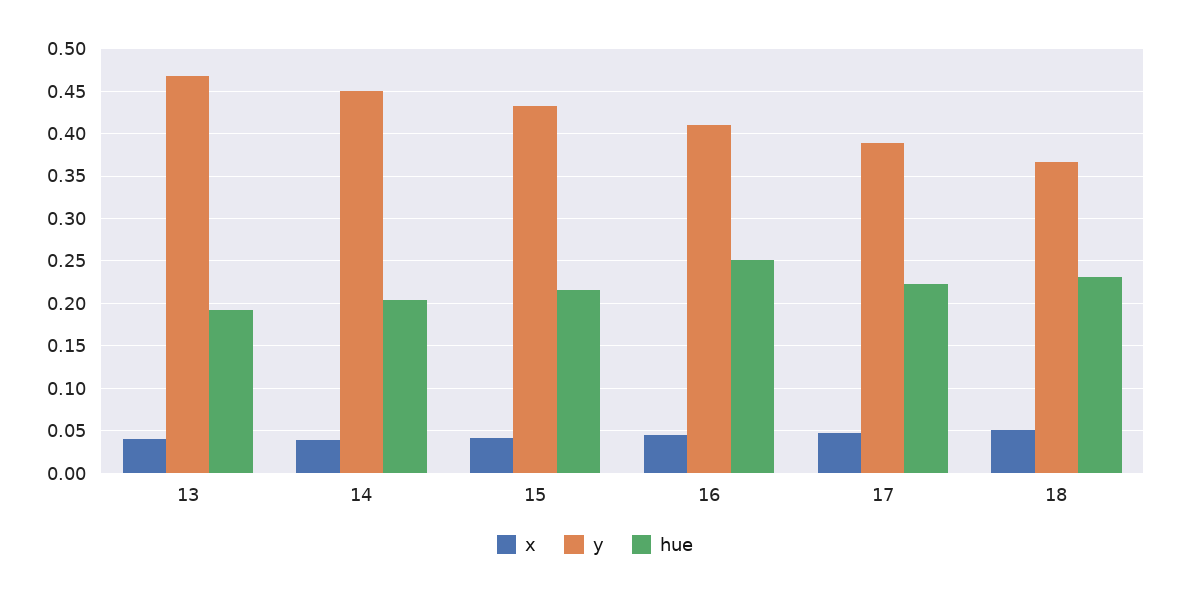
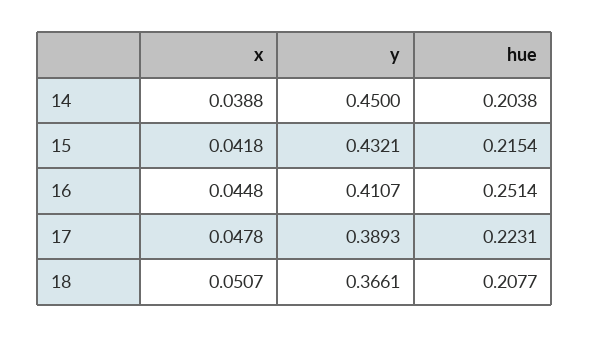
  {
    "x": {
-     "13": 0.04,
      "14": 0.0388,
      "15": 0.0418,
      "16": 0.0448,
      "17": 0.0478,
      "18": 0.0507
    },
    "y": {
-     "13": 0.47,
      "14": 0.45,
      "15": 0.4321,
      "16": 0.4107,
      "17": 0.3893,
      "18": 0.3661
    },
    "hue": {
-     "13": 0.19,
      "14": 0.2038,
      "15": 0.2154,
      "16": 0.2514,
      "17": 0.2231,
-     "18": 0.23
+     "18": 0.2077
    }
  }

